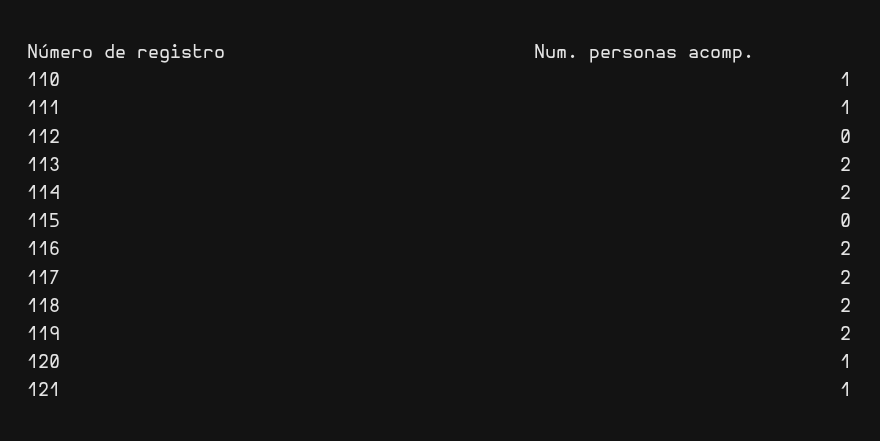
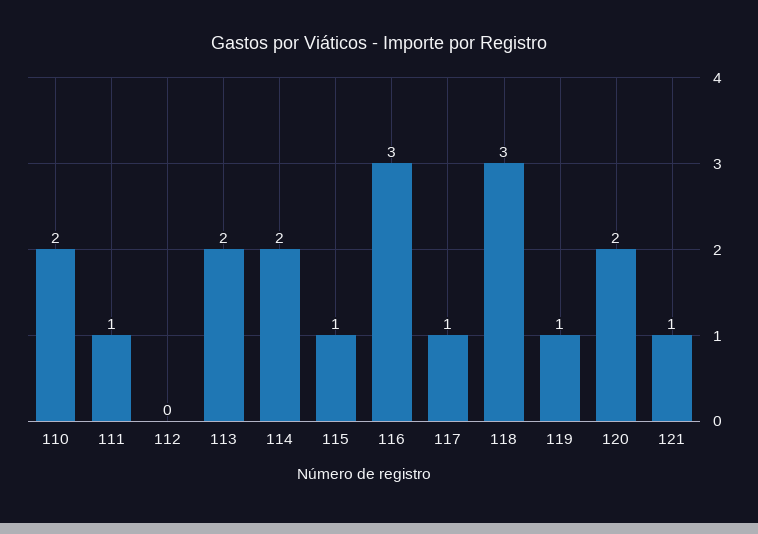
  {
-   "110": 1,
+   "110": 2,
    "111": 1,
    "112": 0,
    "113": 2,
    "114": 2,
-   "115": 0,
+   "115": 1,
-   "116": 2,
+   "116": 3,
-   "117": 2,
+   "117": 1,
-   "118": 2,
+   "118": 3,
-   "119": 2,
+   "119": 1,
-   "120": 1,
+   "120": 2,
    "121": 1
  }

